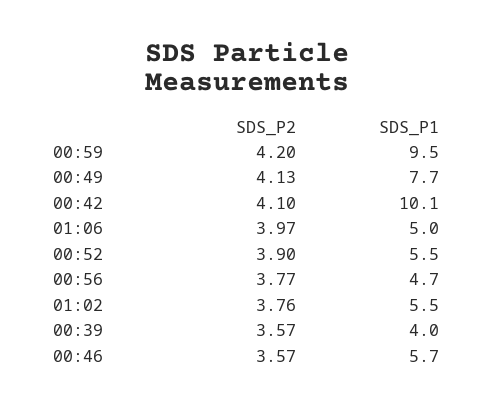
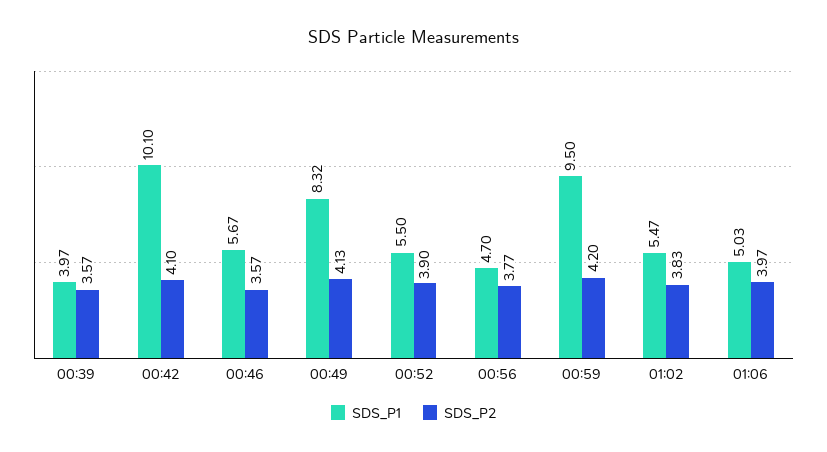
  {
    "SDS_P2": {
      "00:59": 4.2,
      "00:49": 4.13,
      "00:42": 4.1,
      "01:06": 3.97,
      "00:52": 3.9,
      "00:56": 3.77,
-     "01:02": 3.76,
+     "01:02": 3.83,
      "00:39": 3.57,
      "00:46": 3.57
    },
    "SDS_P1": {
      "00:59": 9.5,
-     "00:49": 7.7,
+     "00:49": 8.32,
      "00:42": 10.1,
      "01:06": 5.03,
      "00:52": 5.5,
      "00:56": 4.7,
      "01:02": 5.47,
      "00:39": 3.97,
      "00:46": 5.67
    }
  }

